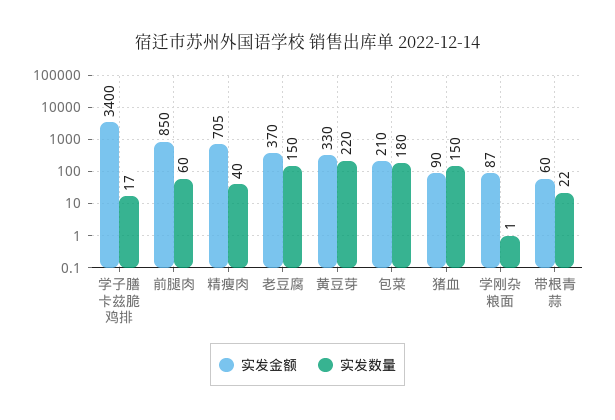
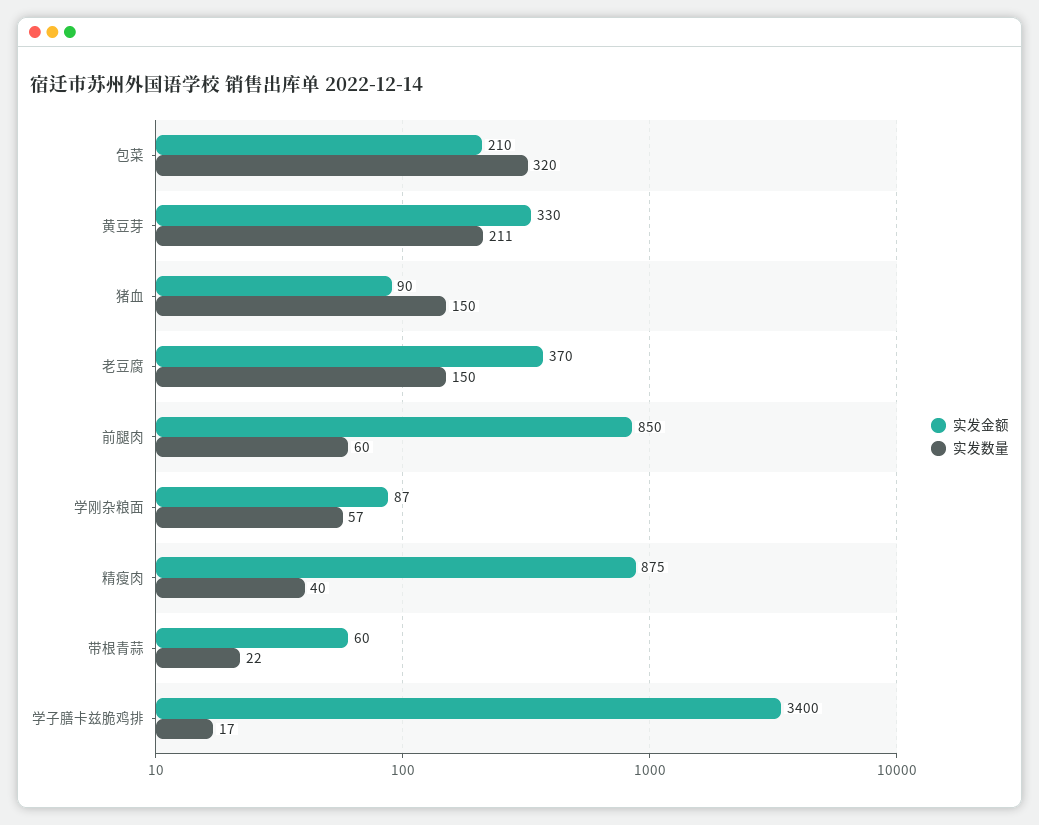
  {
    "实发金额": {
      "学子膳卡兹脆鸡排": 3400,
      "前腿肉": 850,
-     "精瘦肉": 705,
+     "精瘦肉": 875,
      "老豆腐": 370,
      "黄豆芽": 330,
      "包菜": 210,
      "猪血": 90,
      "学刚杂粮面": 87,
      "带根青蒜": 60
    },
    "实发数量": {
      "学子膳卡兹脆鸡排": 17,
      "前腿肉": 60,
      "精瘦肉": 40,
      "老豆腐": 150,
-     "黄豆芽": 220,
+     "黄豆芽": 211,
-     "包菜": 180,
+     "包菜": 320,
      "猪血": 150,
-     "学刚杂粮面": 1,
+     "学刚杂粮面": 57,
      "带根青蒜": 22
    }
  }

